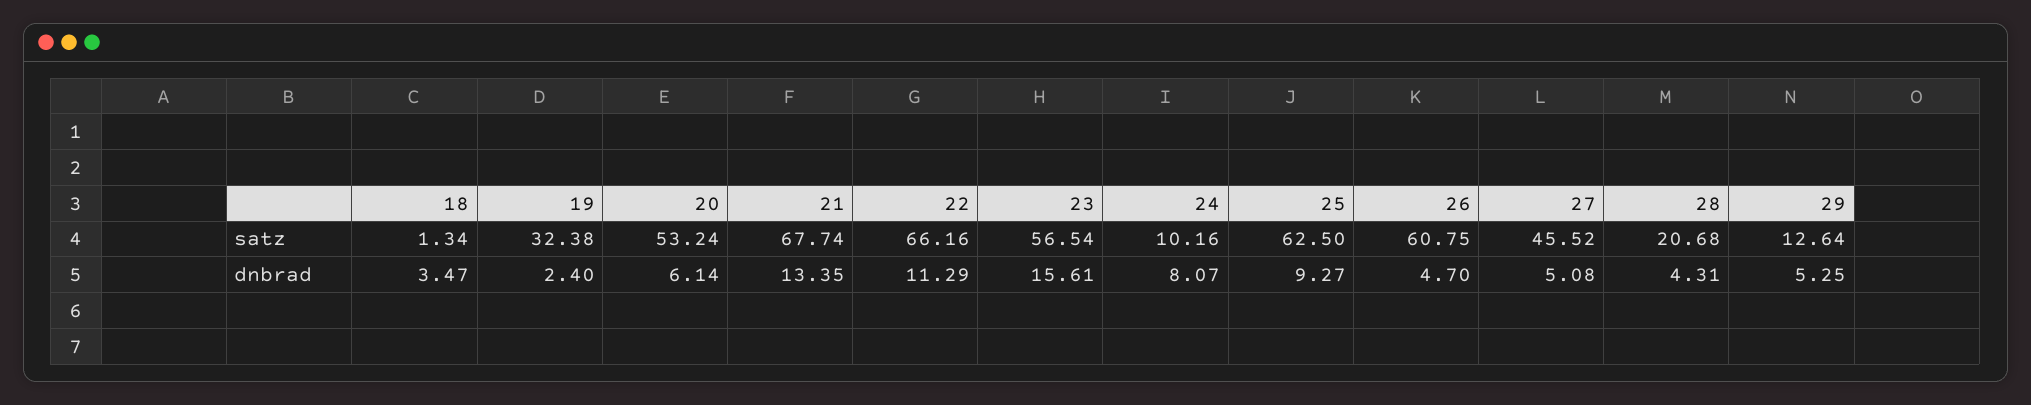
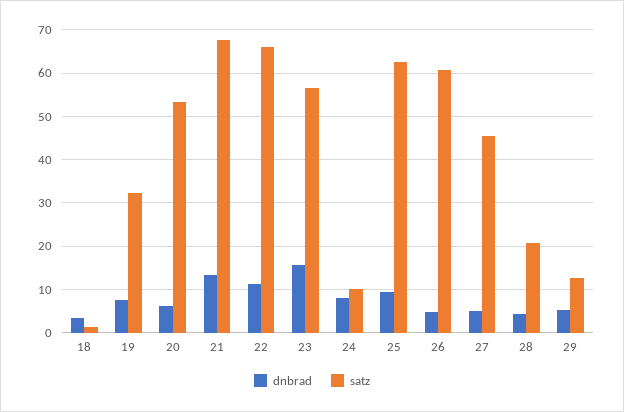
  {
    "satz": {
      "18": 1.34,
      "19": 32.38,
      "20": 53.24,
      "21": 67.74,
      "22": 66.16,
      "23": 56.54,
      "24": 10.16,
      "25": 62.5,
      "26": 60.75,
      "27": 45.52,
      "28": 20.68,
      "29": 12.64
    },
    "dnbrad": {
      "18": 3.47,
-     "19": 2.4,
+     "19": 8,
      "20": 6.14,
      "21": 13.35,
      "22": 11.29,
      "23": 15.61,
      "24": 8.07,
      "25": 9.27,
      "26": 4.7,
      "27": 5.08,
      "28": 4.31,
      "29": 5.25
    }
  }

